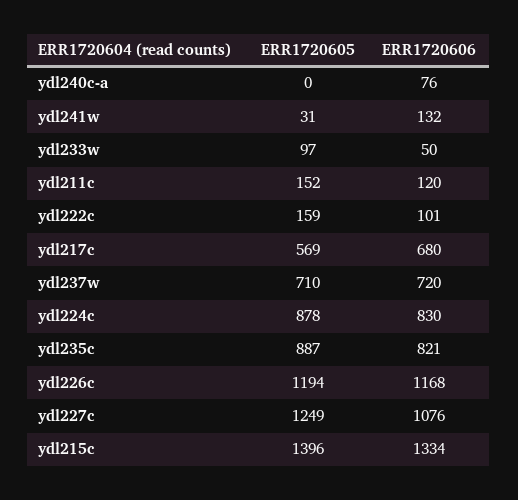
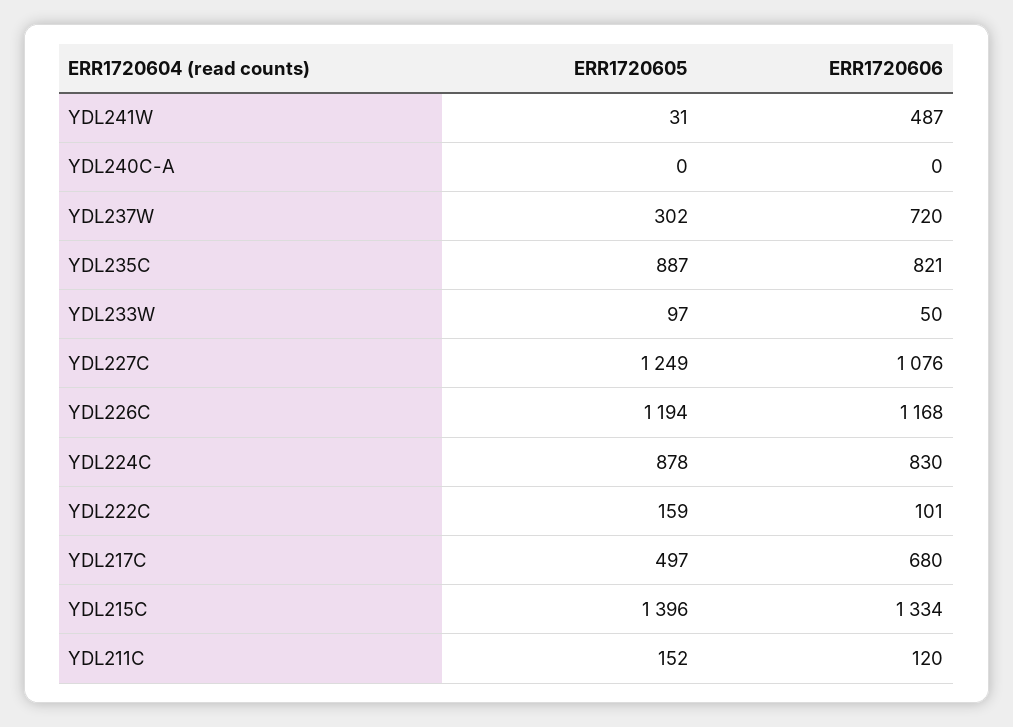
  {
    "ERR1720605": {
      "ydl240c-a": 0,
      "ydl241w": 31,
      "ydl233w": 97,
      "ydl211c": 152,
      "ydl222c": 159,
-     "ydl217c": 569,
+     "ydl217c": 497,
-     "ydl237w": 710,
+     "ydl237w": 302,
      "ydl224c": 878,
      "ydl235c": 887,
      "ydl226c": 1194,
      "ydl227c": 1249,
      "ydl215c": 1396
    },
    "ERR1720606": {
-     "ydl240c-a": 76,
+     "ydl240c-a": 0,
-     "ydl241w": 132,
+     "ydl241w": 487,
      "ydl233w": 50,
      "ydl211c": 120,
      "ydl222c": 101,
      "ydl217c": 680,
      "ydl237w": 720,
      "ydl224c": 830,
      "ydl235c": 821,
      "ydl226c": 1168,
      "ydl227c": 1076,
      "ydl215c": 1334
    }
  }

